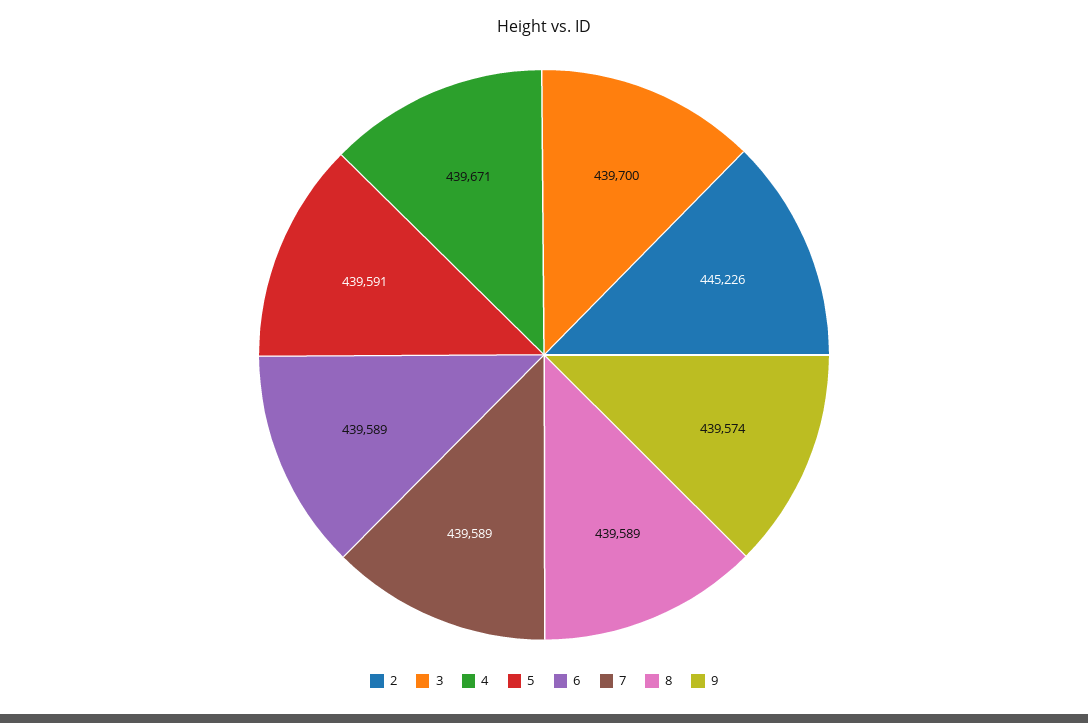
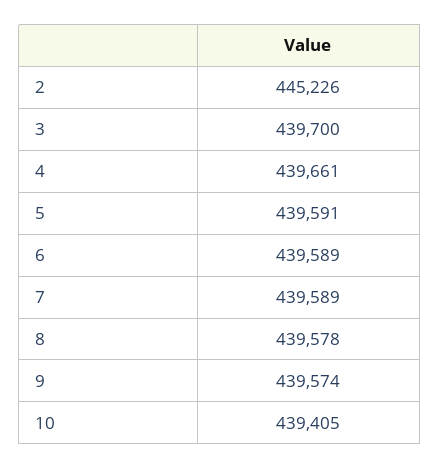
  {
    "2": 445226,
    "3": 439700,
-   "4": 439671,
+   "4": 439661,
    "5": 439591,
    "6": 439589,
    "7": 439589,
-   "8": 439589,
+   "8": 439578,
-   "9": 439574
+   "9": 439574,
+   "10": 439405
  }

